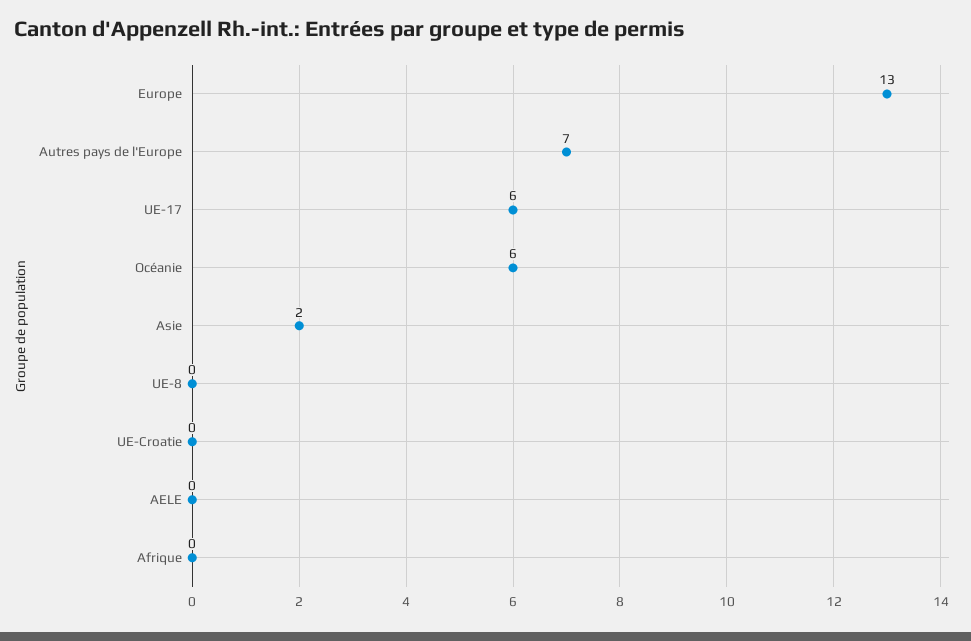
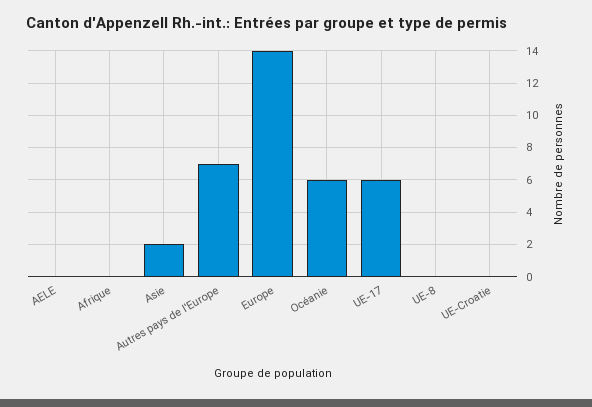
  {
-   "Europe": 13,
+   "Europe": 14,
    "Autres pays de l'Europe": 7,
    "UE-17": 6,
    "Océanie": 6,
    "Asie": 2,
    "UE-8": 0,
    "UE-Croatie": 0,
    "AELE": 0,
    "Afrique": 0
  }

